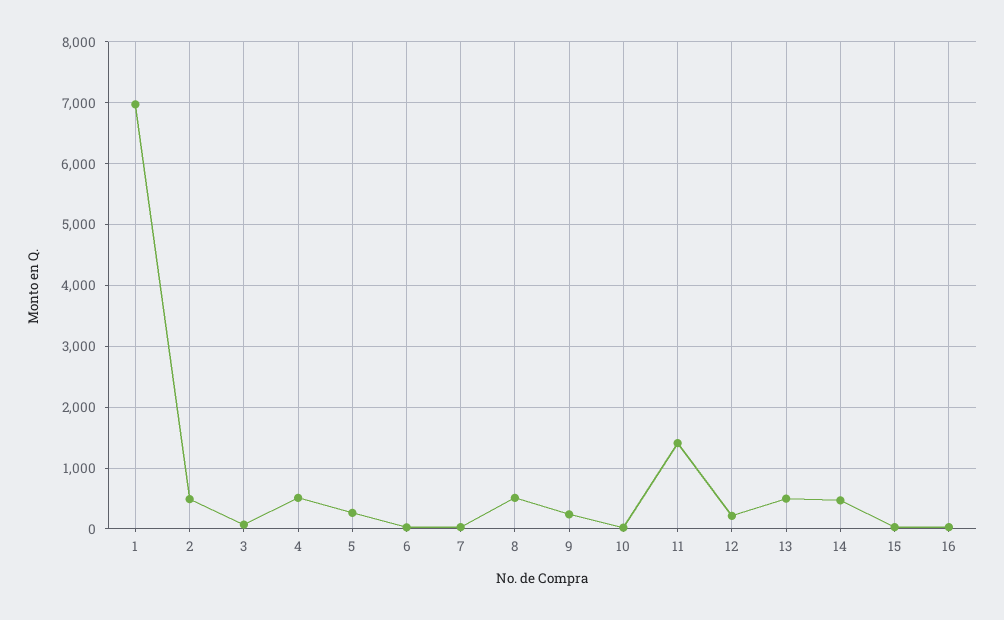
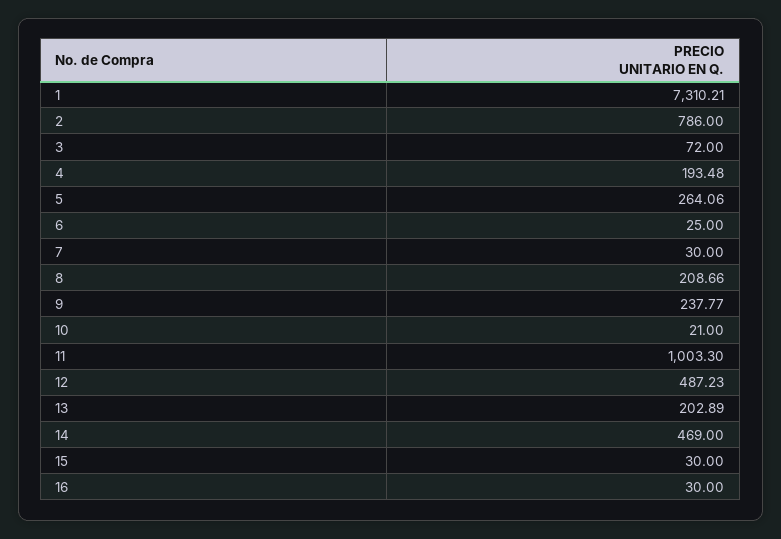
  {
-   "1": 7000,
+   "1": 7310.21,
-   "2": 500,
+   "2": 786,
    "3": 72,
-   "4": 500,
+   "4": 193.48,
    "5": 264.06,
    "6": 25,
    "7": 30,
-   "8": 500,
+   "8": 208.66,
    "9": 237.77,
    "10": 21,
-   "11": 1400,
+   "11": 1003.3,
-   "12": 200,
+   "12": 487.23,
-   "13": 500,
+   "13": 202.89,
    "14": 469,
    "15": 30,
    "16": 30
  }

